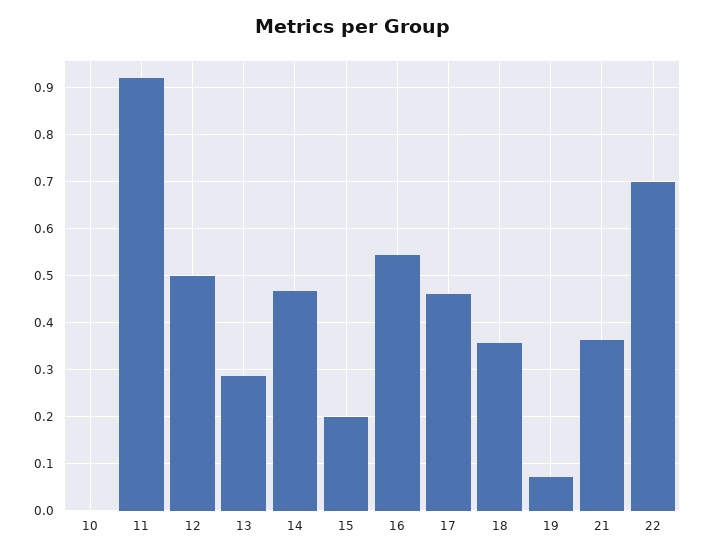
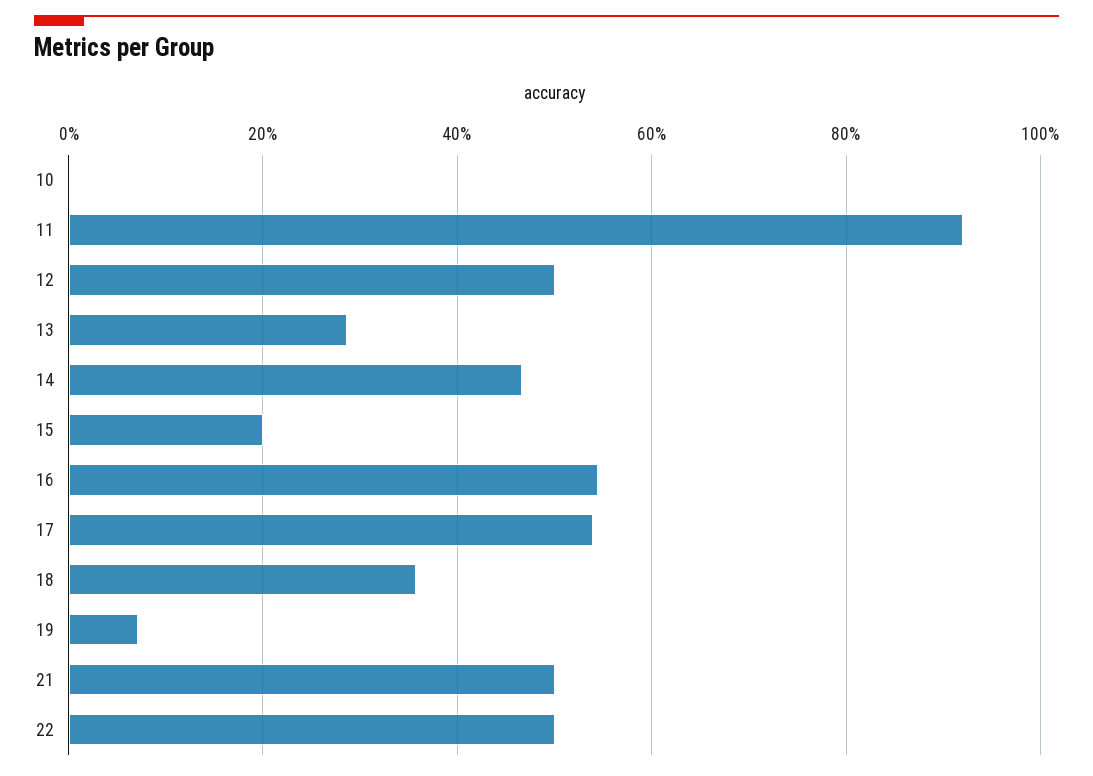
  {
    "10": 0,
    "11": 0.92,
    "12": 0.5,
    "13": 0.28,
    "14": 0.46,
    "15": 0.2,
    "16": 0.54,
-   "17": 0.46,
+   "17": 0.54,
    "18": 0.36,
    "19": 0.08,
-   "21": 0.36,
+   "21": 0.5,
-   "22": 0.7
+   "22": 0.5
  }

